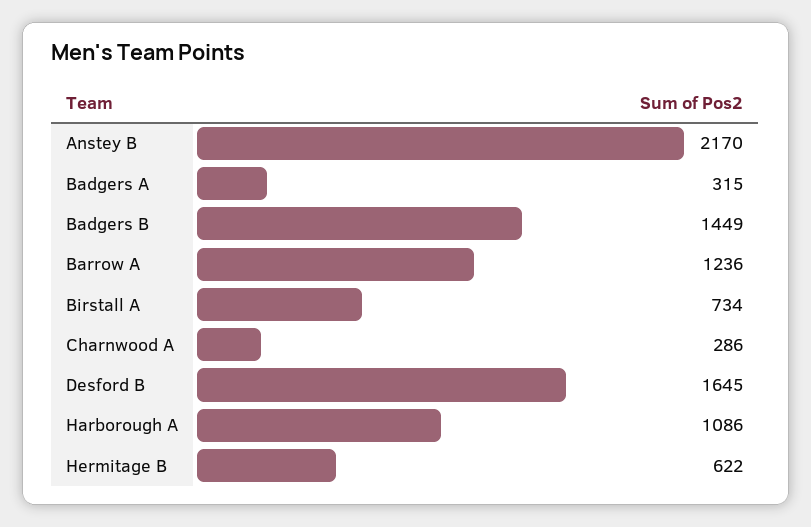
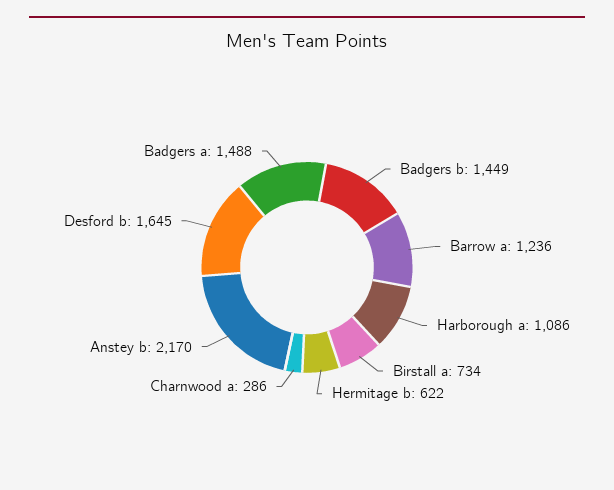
  {
    "Anstey B": 2170,
-   "Badgers A": 315,
+   "Badgers A": 1488,
    "Badgers B": 1449,
    "Barrow A": 1236,
    "Birstall A": 734,
    "Charnwood A": 286,
    "Desford B": 1645,
    "Harborough A": 1086,
    "Hermitage B": 622
  }

